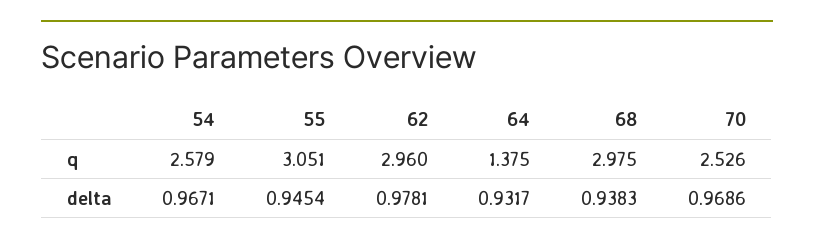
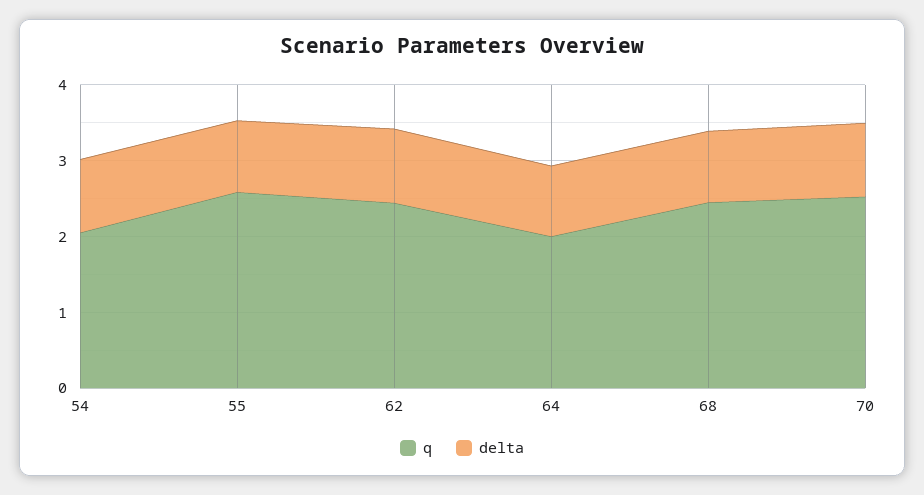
  {
    "q": {
-     "54": 2.579,
+     "54": 2,
-     "55": 3.051,
+     "55": 2.6,
-     "62": 2.96,
+     "62": 2.4,
-     "64": 1.375,
+     "64": 2,
-     "68": 2.975,
+     "68": 2.4,
      "70": 2.526
    },
    "delta": {
      "54": 0.9671,
      "55": 0.9454,
      "62": 0.9781,
      "64": 0.9317,
      "68": 0.9383,
      "70": 0.9686
    }
  }

